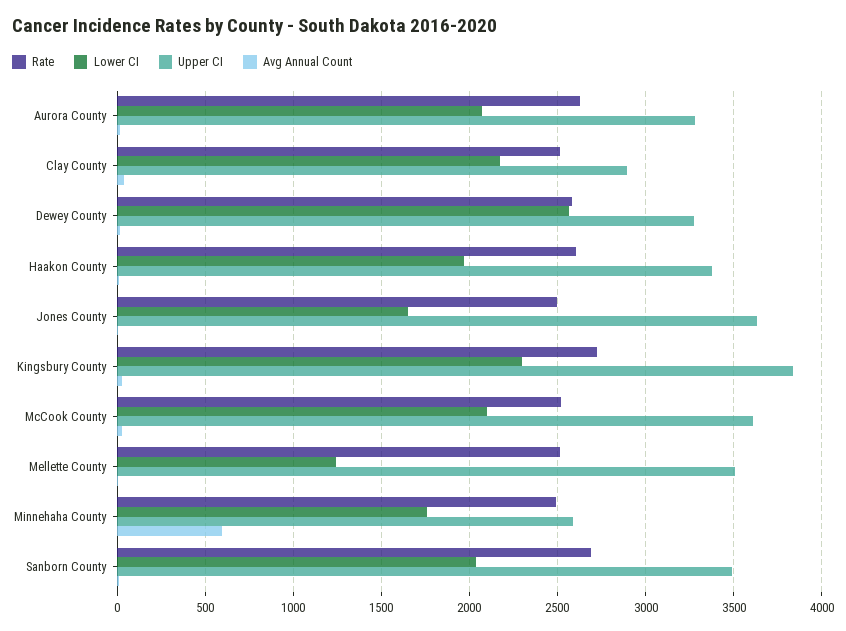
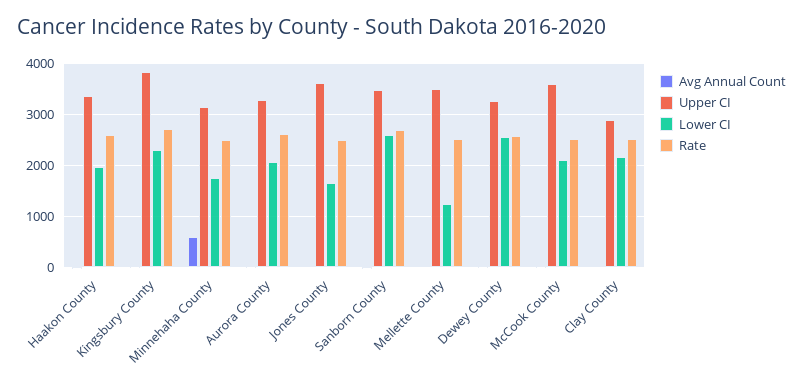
  {
    "Rate": {
      "Aurora County": 2650,
      "Clay County": 2500,
      "Dewey County": 2600,
      "Haakon County": 2600,
      "Jones County": 2500,
      "Kingsbury County": 2750,
      "McCook County": 2500,
      "Mellette County": 2500,
      "Minnehaha County": 2500,
      "Sanborn County": 2700
    },
    "Lower CI": {
      "Aurora County": 2050,
      "Clay County": 2150,
      "Dewey County": 2550,
      "Haakon County": 1950,
      "Jones County": 1650,
      "Kingsbury County": 2300,
      "McCook County": 2100,
      "Mellette County": 1250,
      "Minnehaha County": 1750,
-     "Sanborn County": 2050
+     "Sanborn County": 2600
    },
    "Upper CI": {
      "Aurora County": 3300,
      "Clay County": 2900,
      "Dewey County": 3250,
      "Haakon County": 3350,
      "Jones County": 3650,
      "Kingsbury County": 3850,
      "McCook County": 3600,
      "Mellette County": 3500,
-     "Minnehaha County": 2600,
+     "Minnehaha County": 3200,
      "Sanborn County": 3500
    },
    "Avg Annual Count": {
      "Aurora County": 0,
      "Clay County": 50,
      "Dewey County": 0,
      "Haakon County": 0,
      "Jones County": 0,
      "Kingsbury County": 50,
      "McCook County": 50,
      "Mellette County": 0,
      "Minnehaha County": 600,
      "Sanborn County": 0
    }
  }

